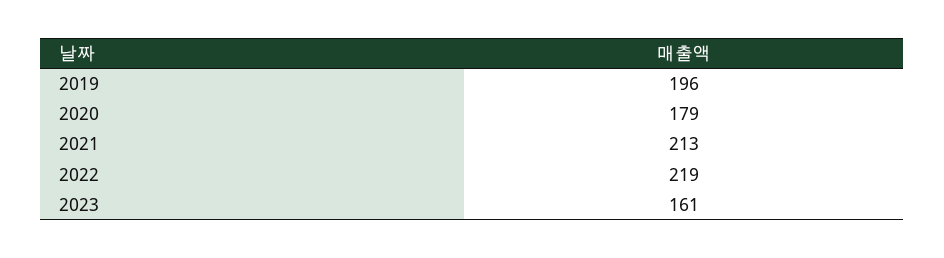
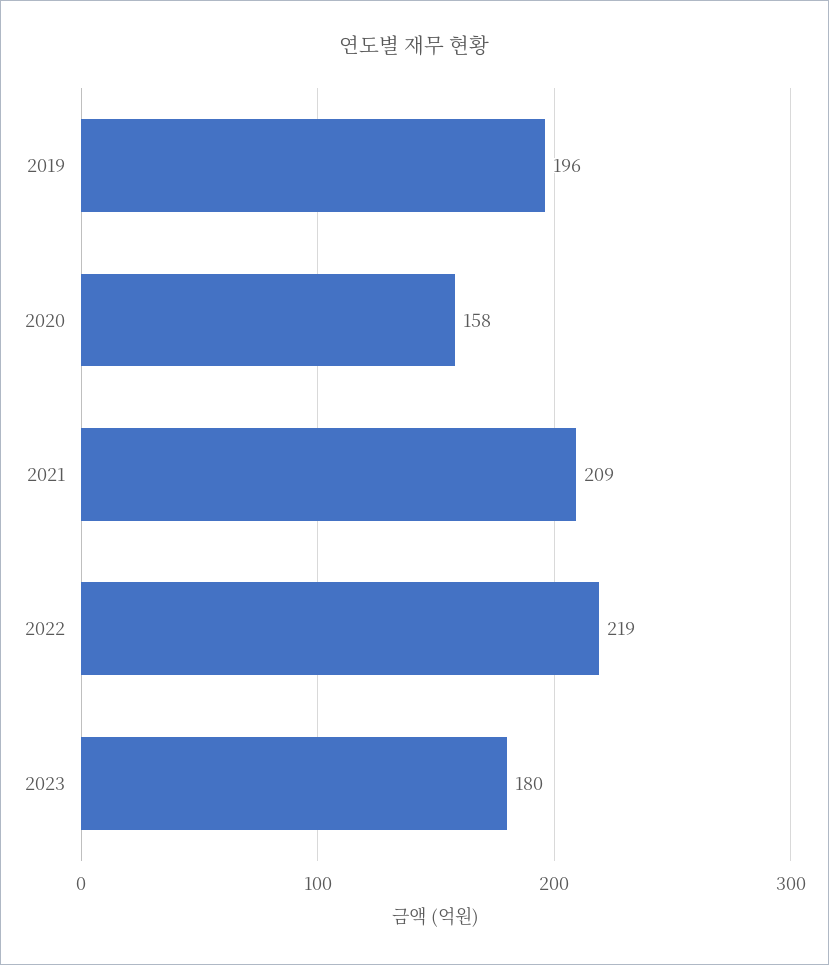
  {
    "2019": 196,
-   "2020": 179,
+   "2020": 158,
-   "2021": 213,
+   "2021": 209,
    "2022": 219,
-   "2023": 161
+   "2023": 180
  }

